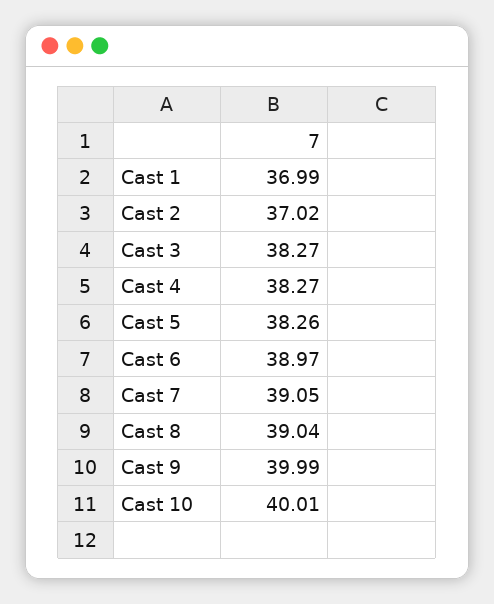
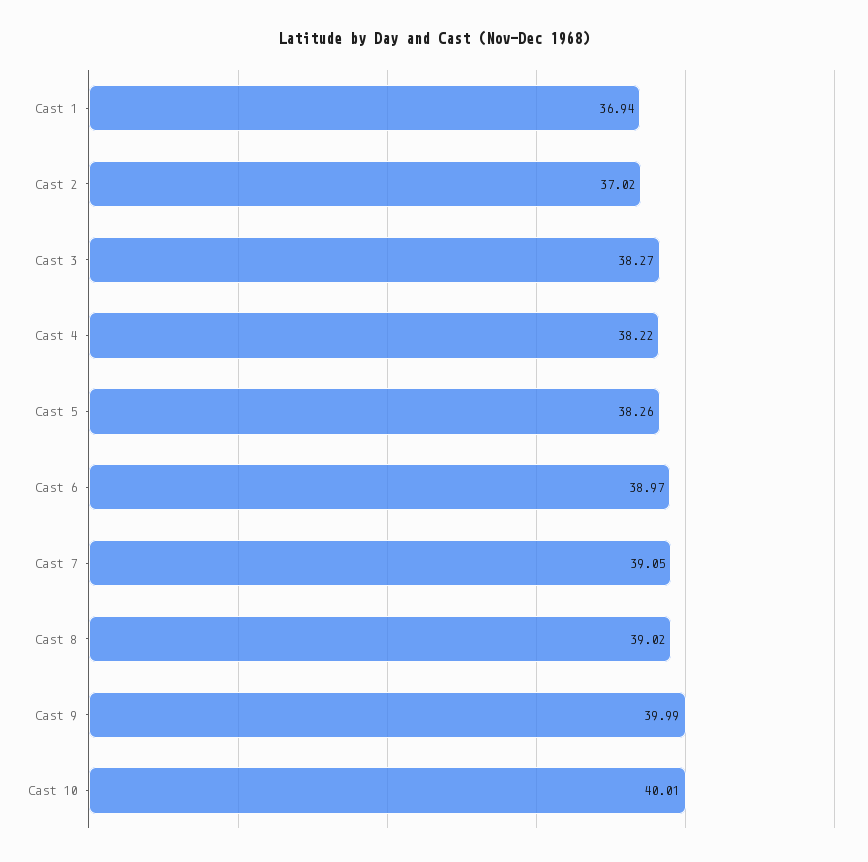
  {
-   "Cast 1": 36.99,
+   "Cast 1": 36.94,
    "Cast 2": 37.02,
    "Cast 3": 38.27,
-   "Cast 4": 38.27,
+   "Cast 4": 38.22,
    "Cast 5": 38.26,
    "Cast 6": 38.97,
    "Cast 7": 39.05,
-   "Cast 8": 39.04,
+   "Cast 8": 39.02,
    "Cast 9": 39.99,
    "Cast 10": 40.01
  }

